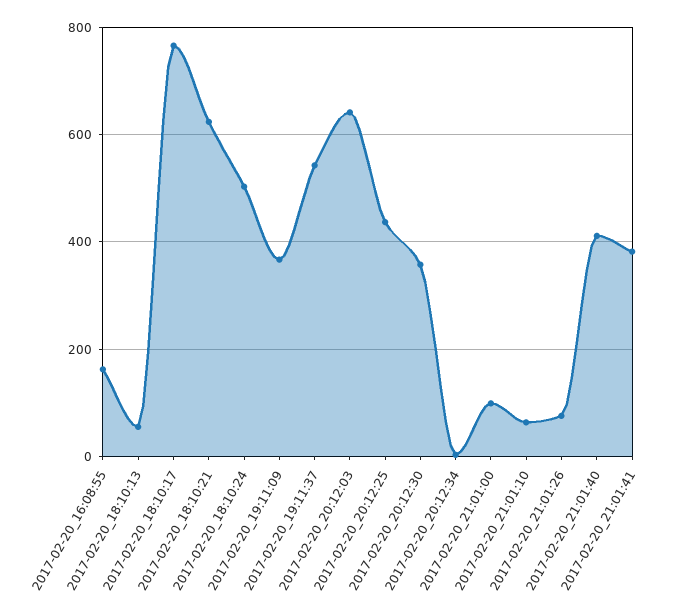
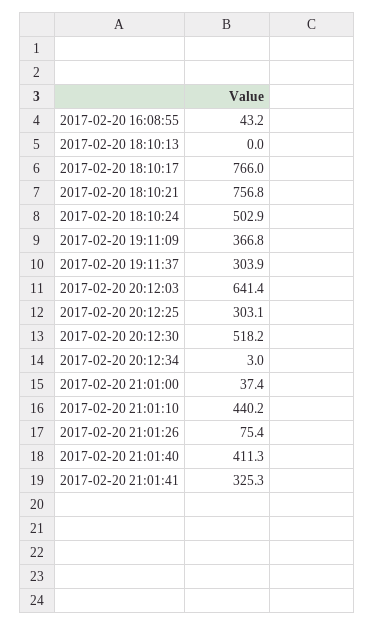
  {
-   "2017-02-20_16:08:55": 160,
+   "2017-02-20_16:08:55": 43.2,
-   "2017-02-20_18:10:13": 60,
+   "2017-02-20_18:10:13": 0,
    "2017-02-20_18:10:17": 766,
-   "2017-02-20_18:10:21": 620,
+   "2017-02-20_18:10:21": 756.8,
    "2017-02-20_18:10:24": 502.9,
    "2017-02-20_19:11:09": 366.8,
-   "2017-02-20_19:11:37": 540,
+   "2017-02-20_19:11:37": 303.9,
    "2017-02-20_20:12:03": 641.4,
-   "2017-02-20_20:12:25": 440,
+   "2017-02-20_20:12:25": 303.1,
-   "2017-02-20_20:12:30": 360,
+   "2017-02-20_20:12:30": 518.2,
    "2017-02-20_20:12:34": 3,
-   "2017-02-20_21:01:00": 100,
+   "2017-02-20_21:01:00": 37.4,
-   "2017-02-20_21:01:10": 60,
+   "2017-02-20_21:01:10": 440.2,
    "2017-02-20_21:01:26": 75.4,
    "2017-02-20_21:01:40": 411.3,
-   "2017-02-20_21:01:41": 380
+   "2017-02-20_21:01:41": 325.3
  }

